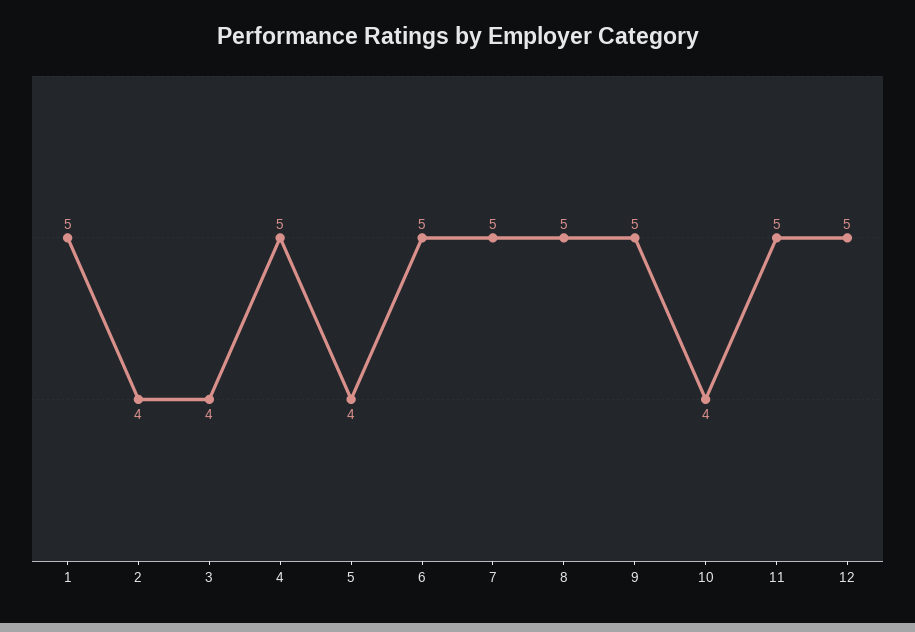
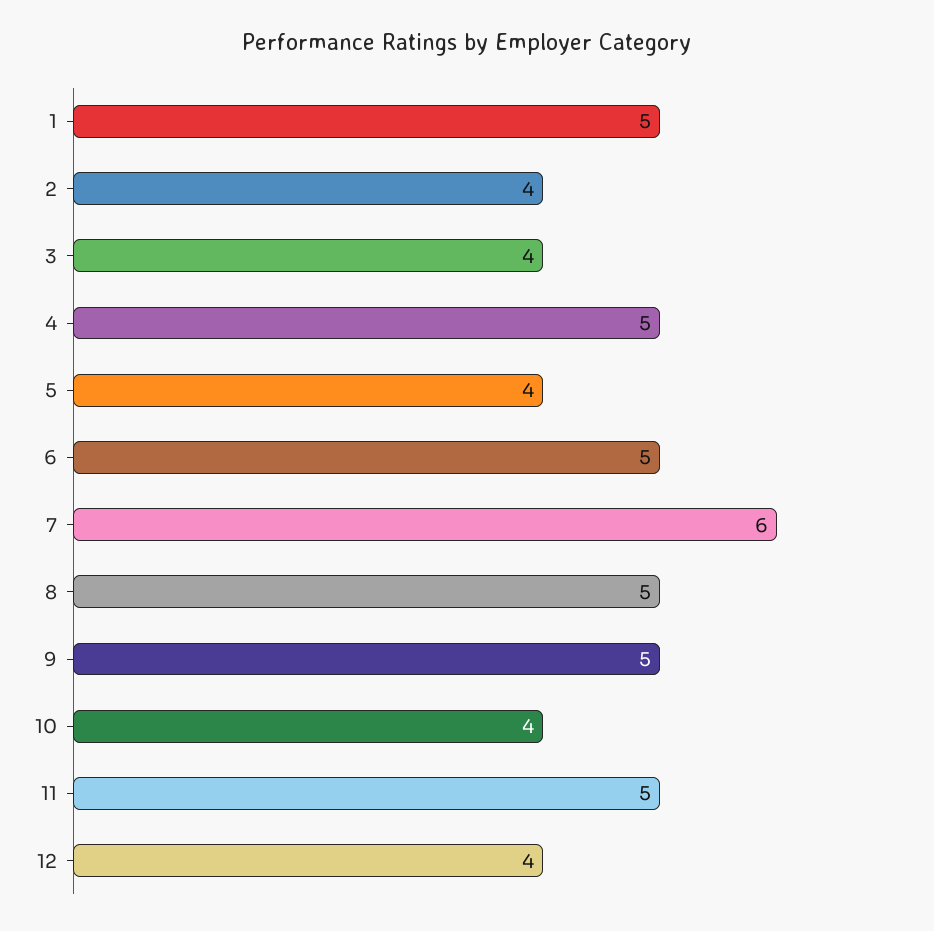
  {
    "1": 5,
    "2": 4,
    "3": 4,
    "4": 5,
    "5": 4,
    "6": 5,
-   "7": 5,
+   "7": 6,
    "8": 5,
    "9": 5,
    "10": 4,
    "11": 5,
-   "12": 5
+   "12": 4
  }

